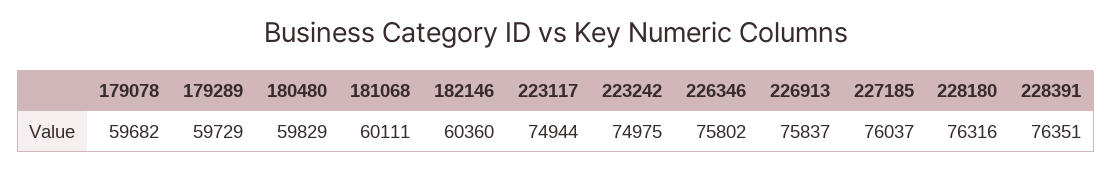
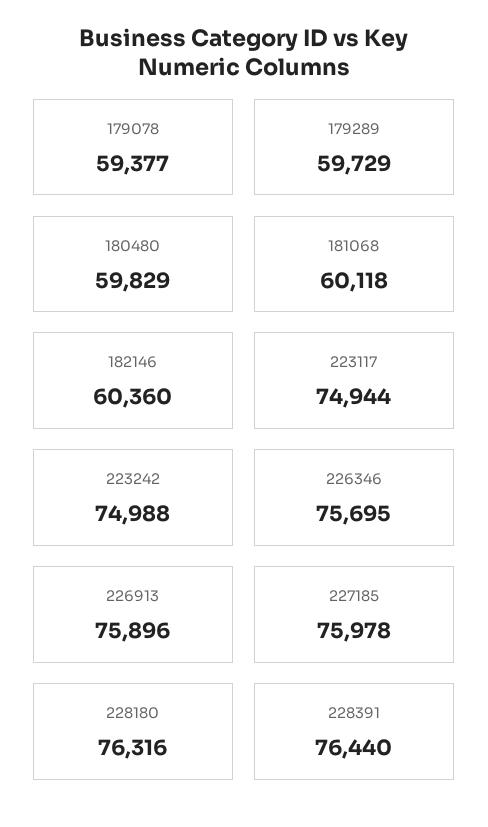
  {
-   "179078": 59682,
+   "179078": 59377,
    "179289": 59729,
    "180480": 59829,
-   "181068": 60111,
+   "181068": 60118,
    "182146": 60360,
    "223117": 74944,
-   "223242": 74975,
+   "223242": 74988,
-   "226346": 75802,
+   "226346": 75695,
-   "226913": 75837,
+   "226913": 75896,
-   "227185": 76037,
+   "227185": 75978,
    "228180": 76316,
-   "228391": 76351
+   "228391": 76440
  }

